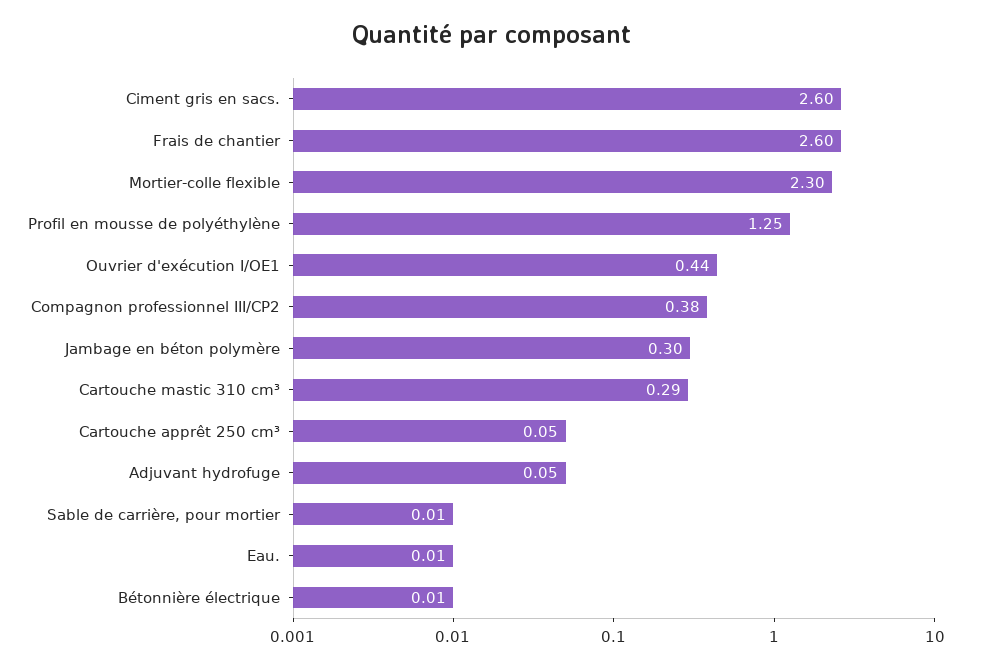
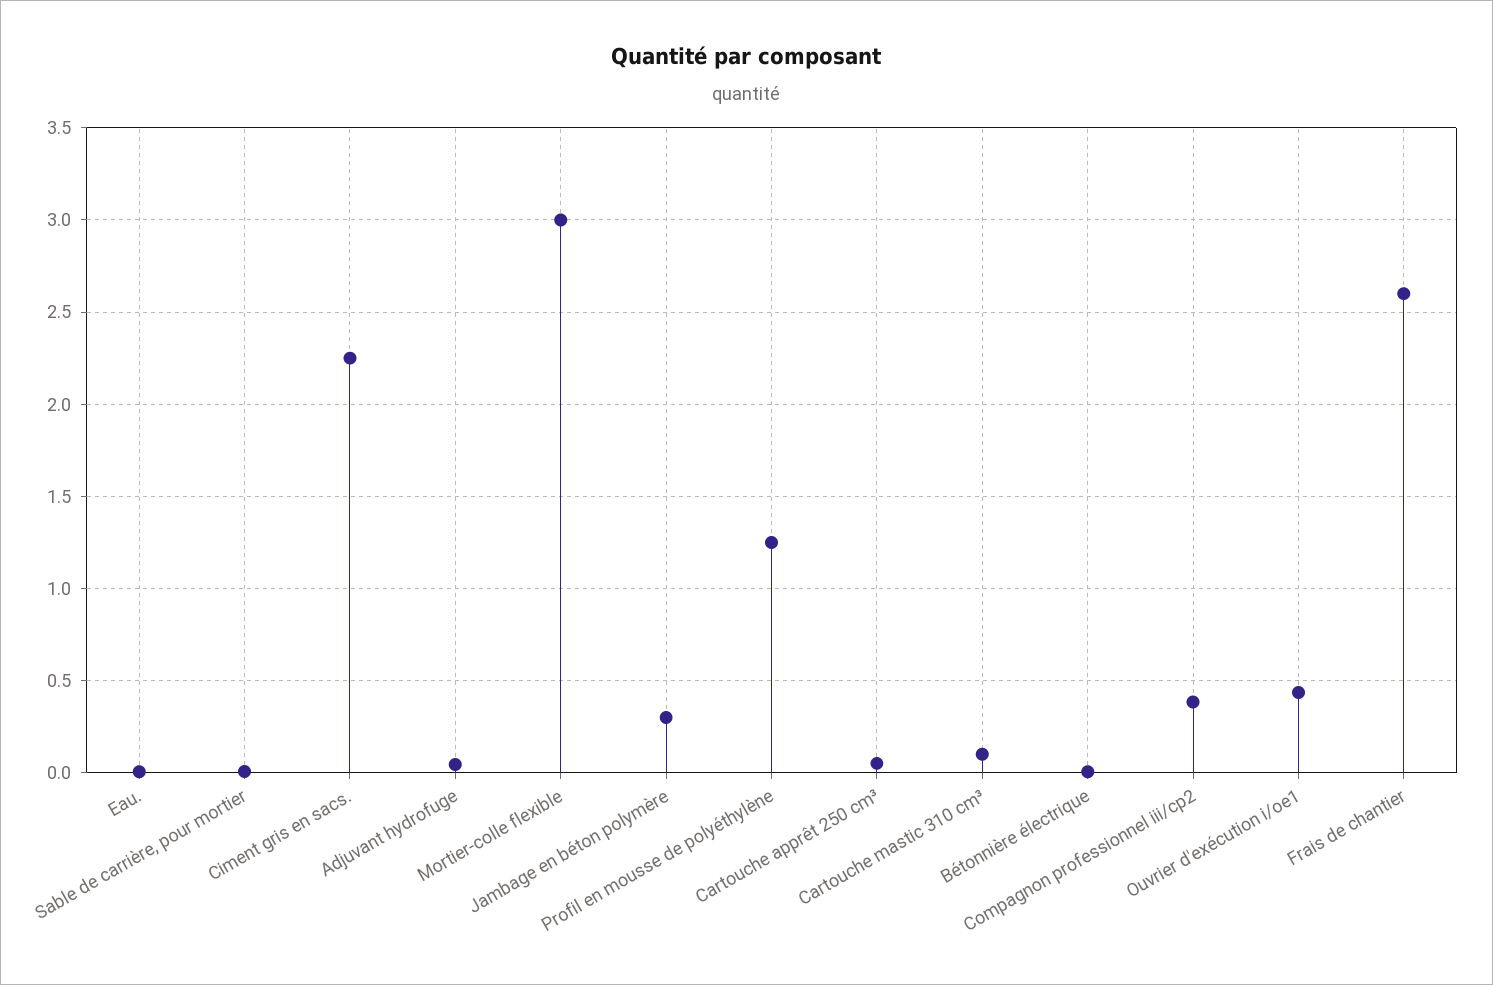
  {
-   "Ciment gris en sacs.": 2.6,
+   "Ciment gris en sacs.": 2.25,
    "Frais de chantier": 2.6,
-   "Mortier-colle flexible": 2.3,
+   "Mortier-colle flexible": 3,
    "Profil en mousse de polyéthylène": 1.25,
    "Ouvrier d'exécution I/OE1": 0.44,
    "Compagnon professionnel III/CP2": 0.38,
    "Jambage en béton polymère": 0.3,
-   "Cartouche mastic 310 cm³": 0.29,
+   "Cartouche mastic 310 cm³": 0.1,
    "Cartouche apprêt 250 cm³": 0.05,
    "Adjuvant hydrofuge": 0.05,
    "Sable de carrière, pour mortier": 0.01,
    "Eau.": 0.01,
    "Bétonnière électrique": 0.01
  }

